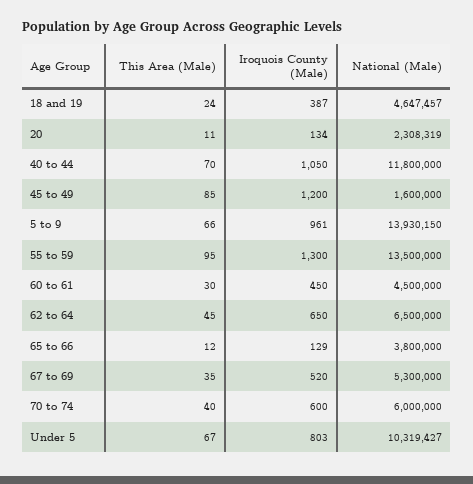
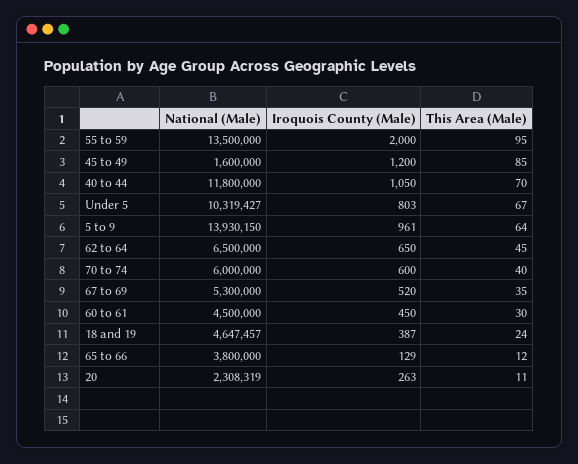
  {
    "This Area (Male)": {
      "18 and 19": 24,
      "20": 11,
      "40 to 44": 70,
      "45 to 49": 85,
-     "5 to 9": 66,
+     "5 to 9": 64,
      "55 to 59": 95,
      "60 to 61": 30,
      "62 to 64": 45,
      "65 to 66": 12,
      "67 to 69": 35,
      "70 to 74": 40,
      "Under 5": 67
    },
    "Iroquois County (Male)": {
      "18 and 19": 387,
-     "20": 134,
+     "20": 263,
      "40 to 44": 1050,
      "45 to 49": 1200,
      "5 to 9": 961,
-     "55 to 59": 1300,
+     "55 to 59": 2000,
      "60 to 61": 450,
      "62 to 64": 650,
      "65 to 66": 129,
      "67 to 69": 520,
      "70 to 74": 600,
      "Under 5": 803
    },
    "National (Male)": {
      "18 and 19": 4647457,
      "20": 2308319,
      "40 to 44": 11800000,
      "45 to 49": 1600000,
      "5 to 9": 13930150,
      "55 to 59": 13500000,
      "60 to 61": 4500000,
      "62 to 64": 6500000,
      "65 to 66": 3800000,
      "67 to 69": 5300000,
      "70 to 74": 6000000,
      "Under 5": 10319427
    }
  }

